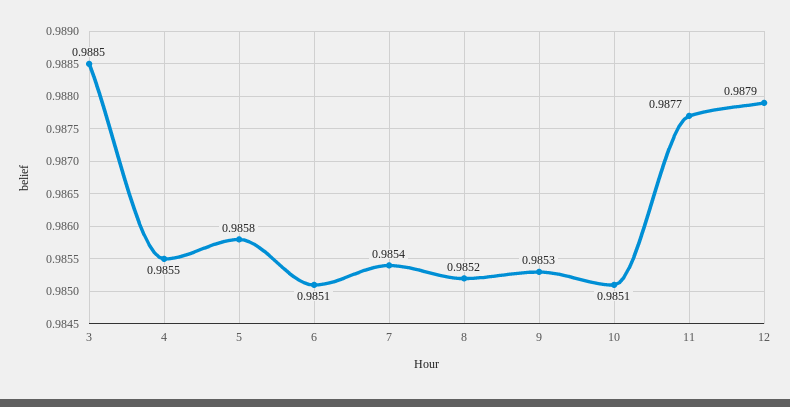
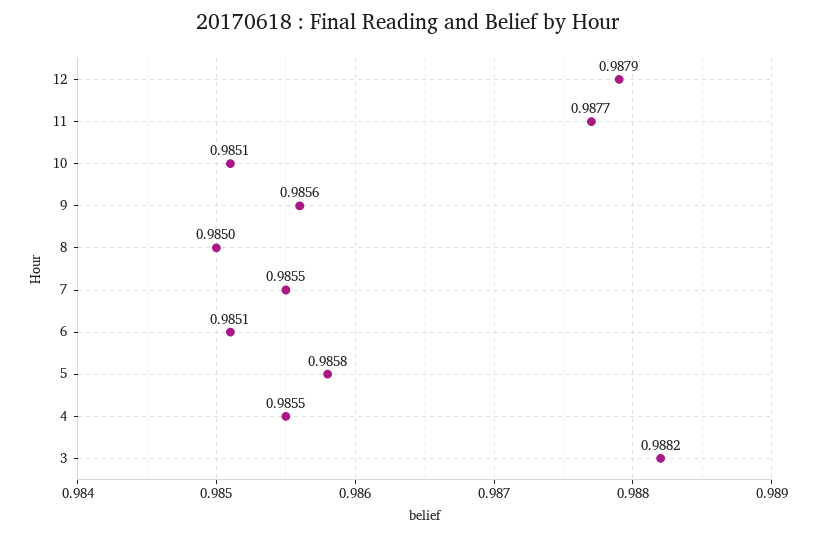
  {
-   "3": 0.9885,
+   "3": 0.9882,
    "4": 0.9855,
    "5": 0.9858,
    "6": 0.9851,
-   "7": 0.9854,
+   "7": 0.9855,
-   "8": 0.9852,
+   "8": 0.985,
-   "9": 0.9853,
+   "9": 0.9856,
    "10": 0.9851,
    "11": 0.9877,
    "12": 0.9879
  }

